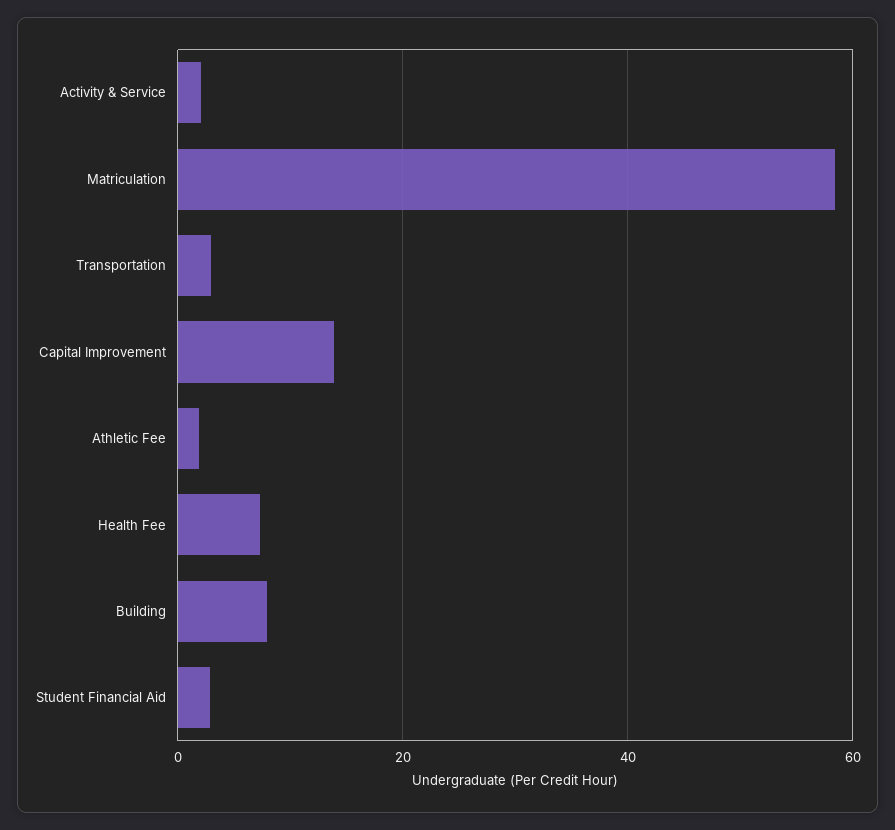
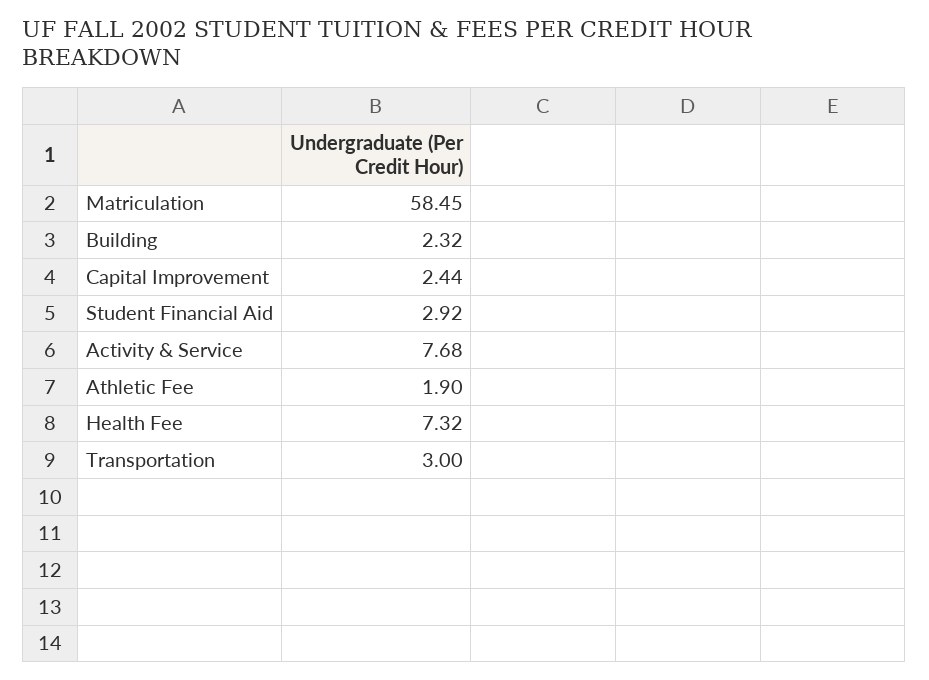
  {
-   "Activity & Service": 2,
+   "Activity & Service": 7.68,
    "Matriculation": 58.45,
    "Transportation": 3,
-   "Capital Improvement": 14,
+   "Capital Improvement": 2.44,
    "Athletic Fee": 1.9,
    "Health Fee": 7.32,
-   "Building": 8,
+   "Building": 2.32,
    "Student Financial Aid": 2.92
  }

